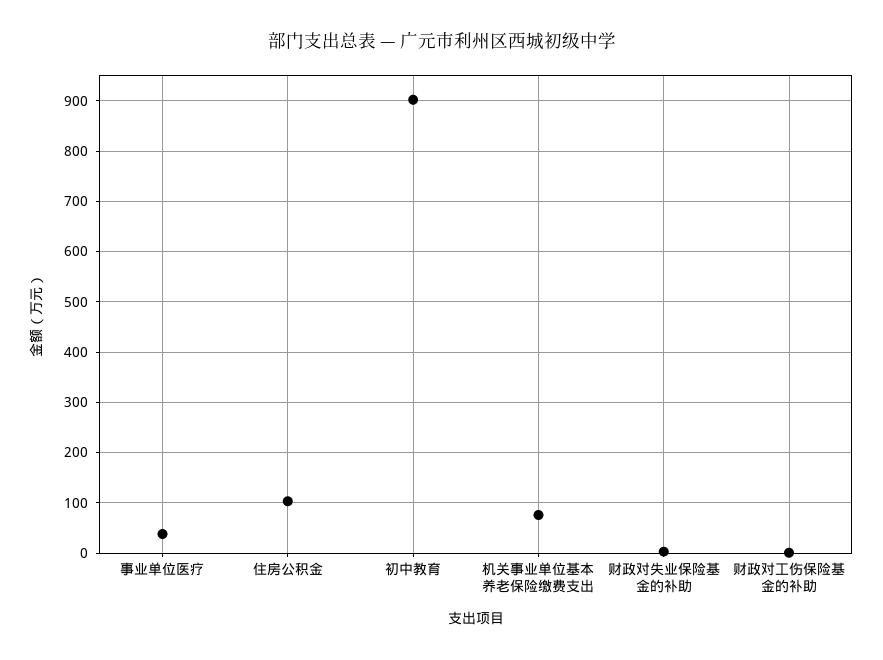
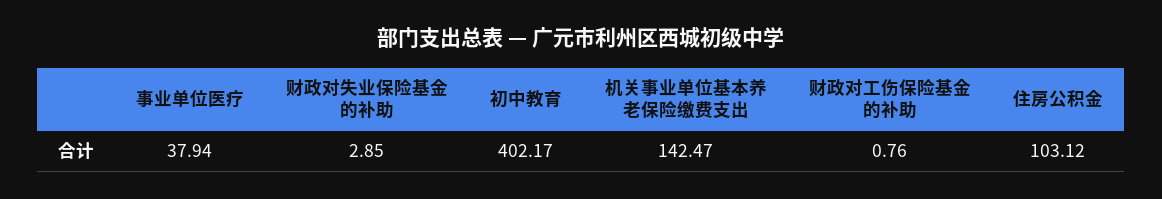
  {
    "事业单位医疗": 37.94,
    "住房公积金": 103.12,
-   "初中教育": 900,
+   "初中教育": 402.17,
-   "机关事业单位基本养老保险缴费支出": 80,
+   "机关事业单位基本养老保险缴费支出": 142.47,
    "财政对失业保险基金的补助": 2.85,
    "财政对工伤保险基金的补助": 0.76
  }

